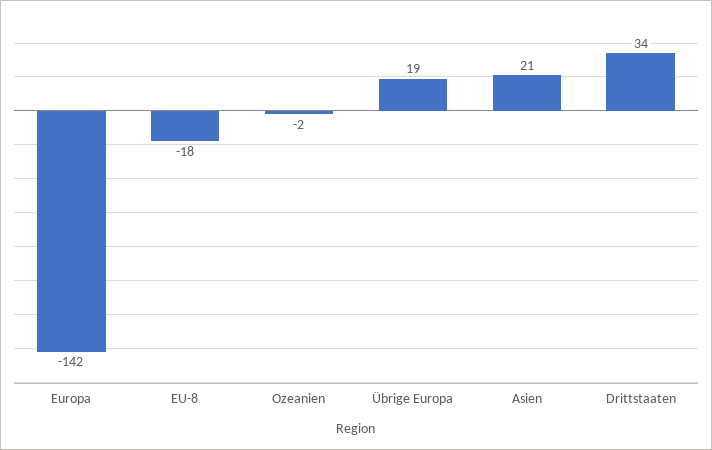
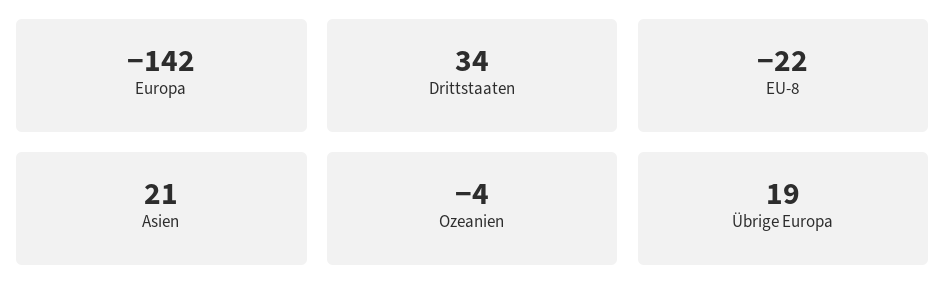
  {
    "Europa": -142,
-   "EU-8": -18,
+   "EU-8": -22,
-   "Ozeanien": -2,
+   "Ozeanien": -4,
    "Übrige Europa": 19,
    "Asien": 21,
    "Drittstaaten": 34
  }

